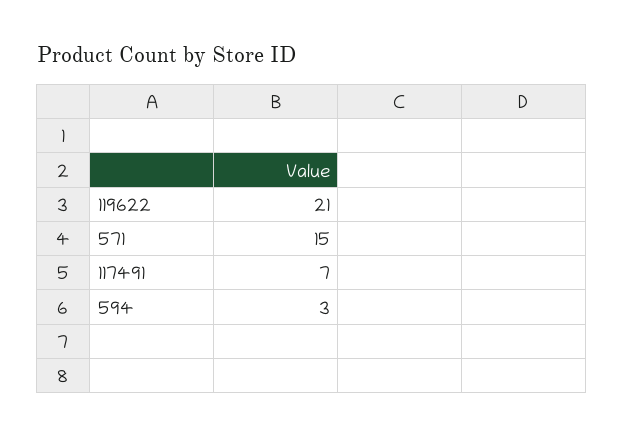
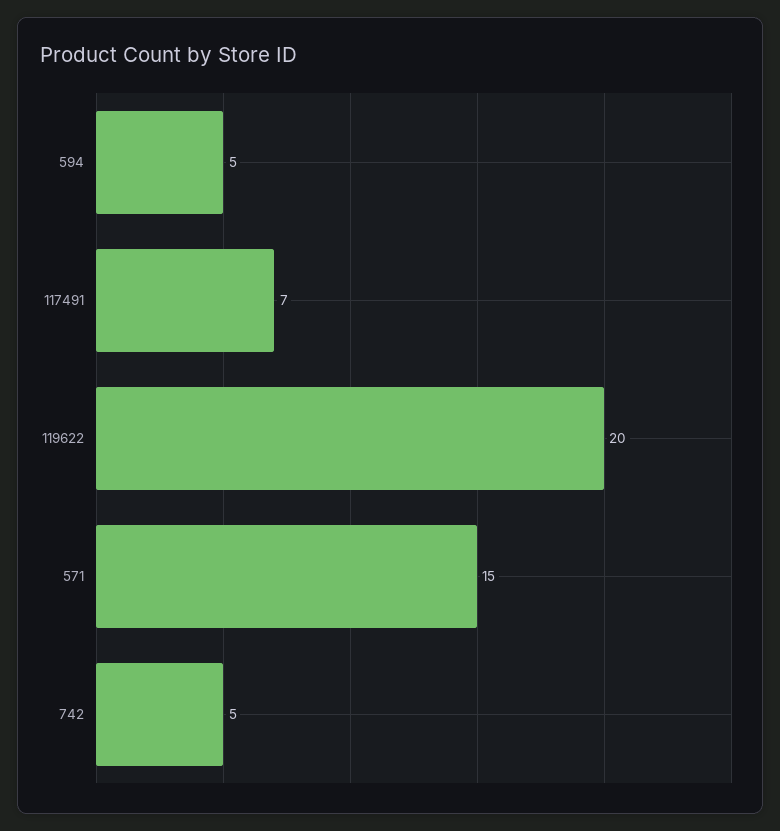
  {
-   "119622": 21,
+   "119622": 20,
    "571": 15,
    "117491": 7,
-   "594": 3
+   "594": 5,
+   "742": 5
  }

